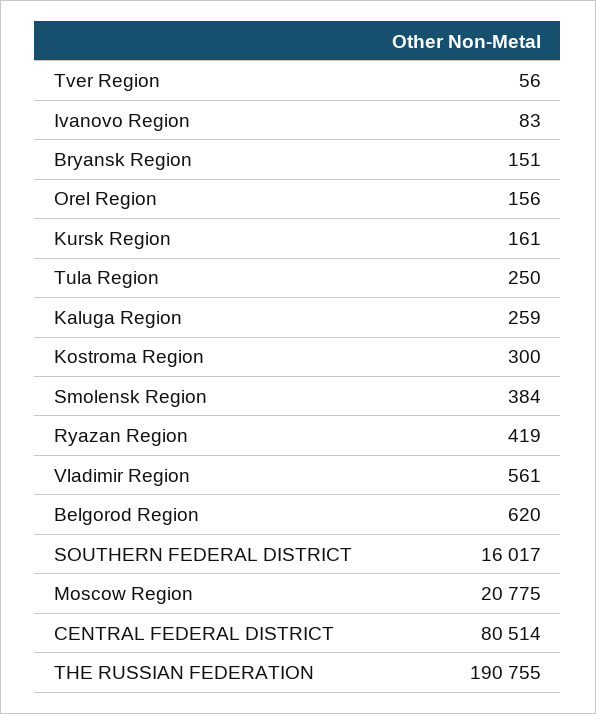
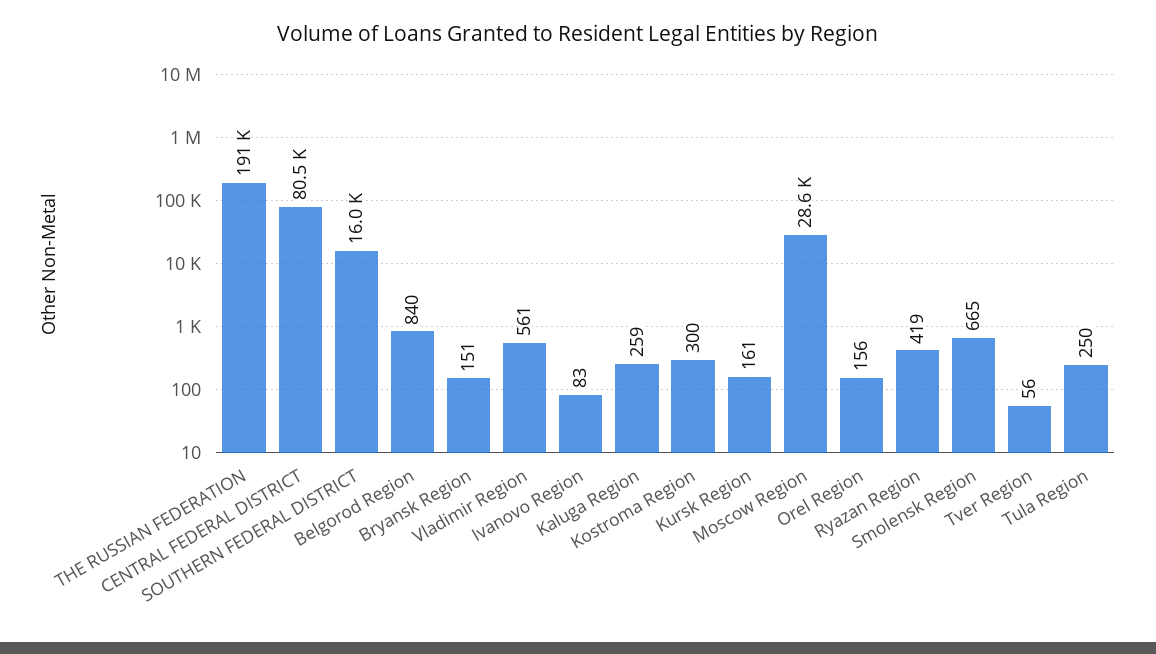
  {
    "Tver Region": 56,
    "Ivanovo Region": 83,
    "Bryansk Region": 151,
    "Orel Region": 156,
    "Kursk Region": 161,
    "Tula Region": 250,
    "Kaluga Region": 259,
    "Kostroma Region": 300,
-   "Smolensk Region": 384,
+   "Smolensk Region": 665,
    "Ryazan Region": 419,
    "Vladimir Region": 561,
-   "Belgorod Region": 620,
+   "Belgorod Region": 840,
    "SOUTHERN FEDERAL DISTRICT": 16017,
-   "Moscow Region": 20775,
+   "Moscow Region": 28600,
    "CENTRAL FEDERAL DISTRICT": 80514,
    "THE RUSSIAN FEDERATION": 190755
  }

